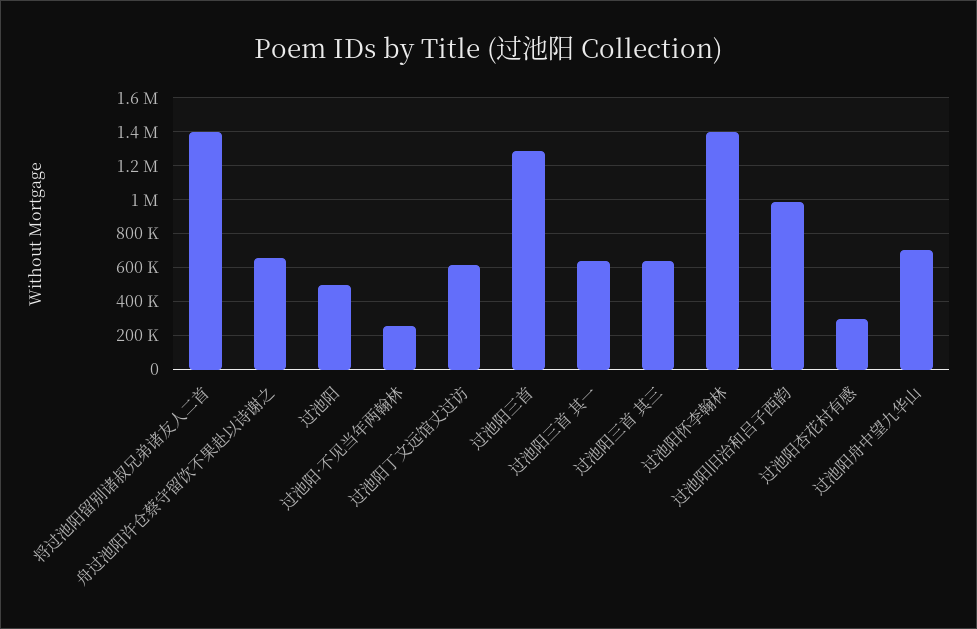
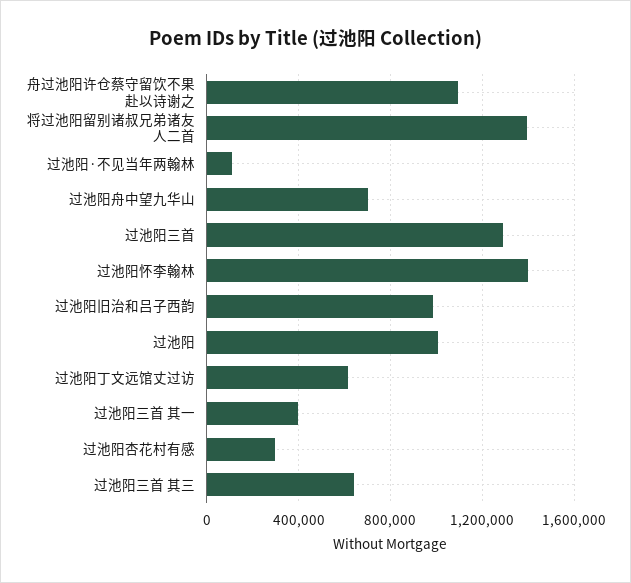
  {
    "将过池阳留别诸叔兄弟诸友人二首": 1400000,
-   "舟过池阳许仓蔡守留饮不果赴以诗谢之": 650000,
+   "舟过池阳许仓蔡守留饮不果赴以诗谢之": 1100000,
-   "过池阳": 500000,
+   "过池阳": 1000000,
-   "过池阳·不见当年两翰林": 250000,
+   "过池阳·不见当年两翰林": 100000,
    "过池阳丁文远馆丈过访": 600000,
    "过池阳三首": 1300000,
-   "过池阳三首 其一": 650000,
+   "过池阳三首 其一": 400000,
    "过池阳三首 其三": 650000,
    "过池阳怀李翰林": 1400000,
    "过池阳旧治和吕子西韵": 1000000,
    "过池阳杏花村有感": 300000,
    "过池阳舟中望九华山": 700000
  }

